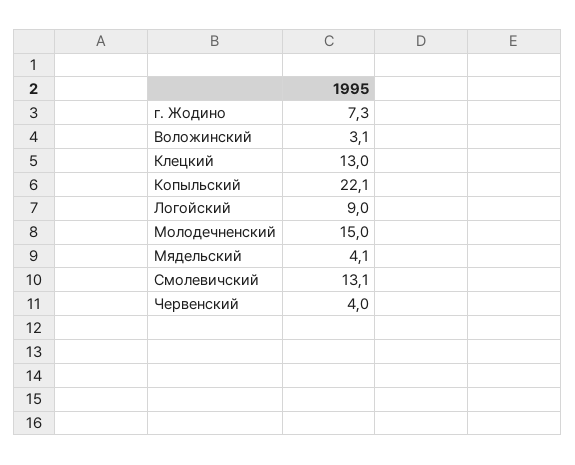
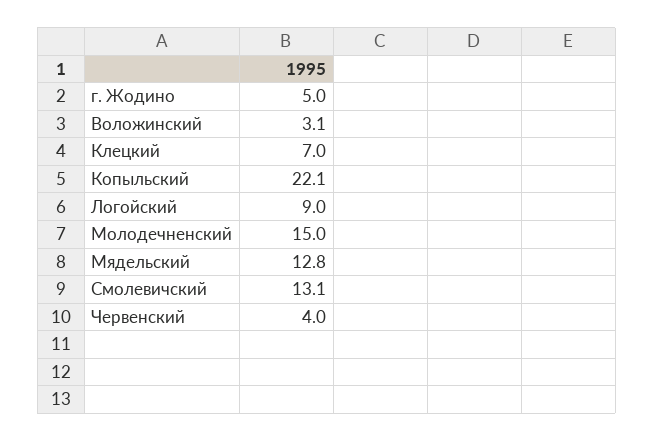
  {
-   "г. Жодино": 7.3,
+   "г. Жодино": 5,
    "Воложинский": 3.1,
-   "Клецкий": 13,
+   "Клецкий": 7,
    "Копыльский": 22.1,
    "Логойский": 9,
    "Молодечненский": 15,
-   "Мядельский": 4.1,
+   "Мядельский": 12.8,
    "Смолевичский": 13.1,
    "Червенский": 4
  }

